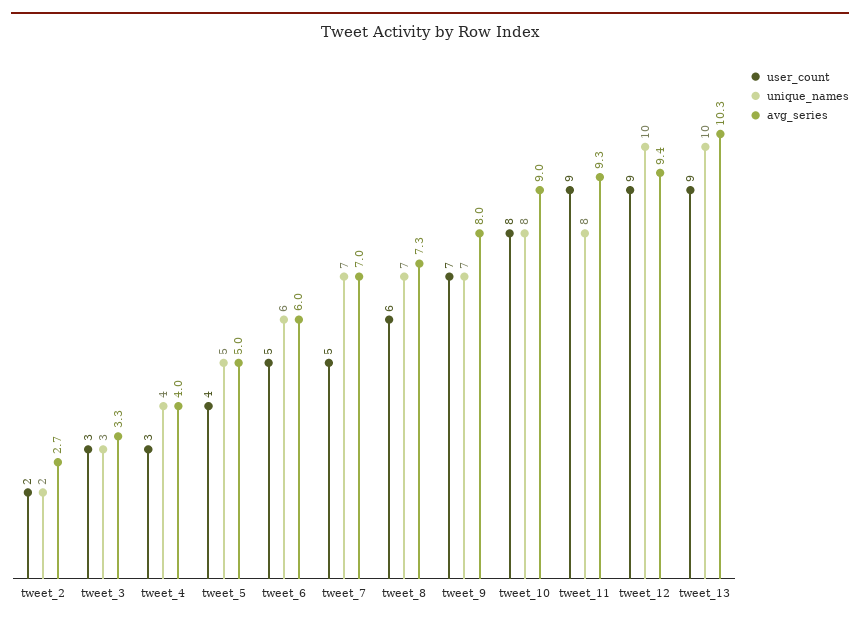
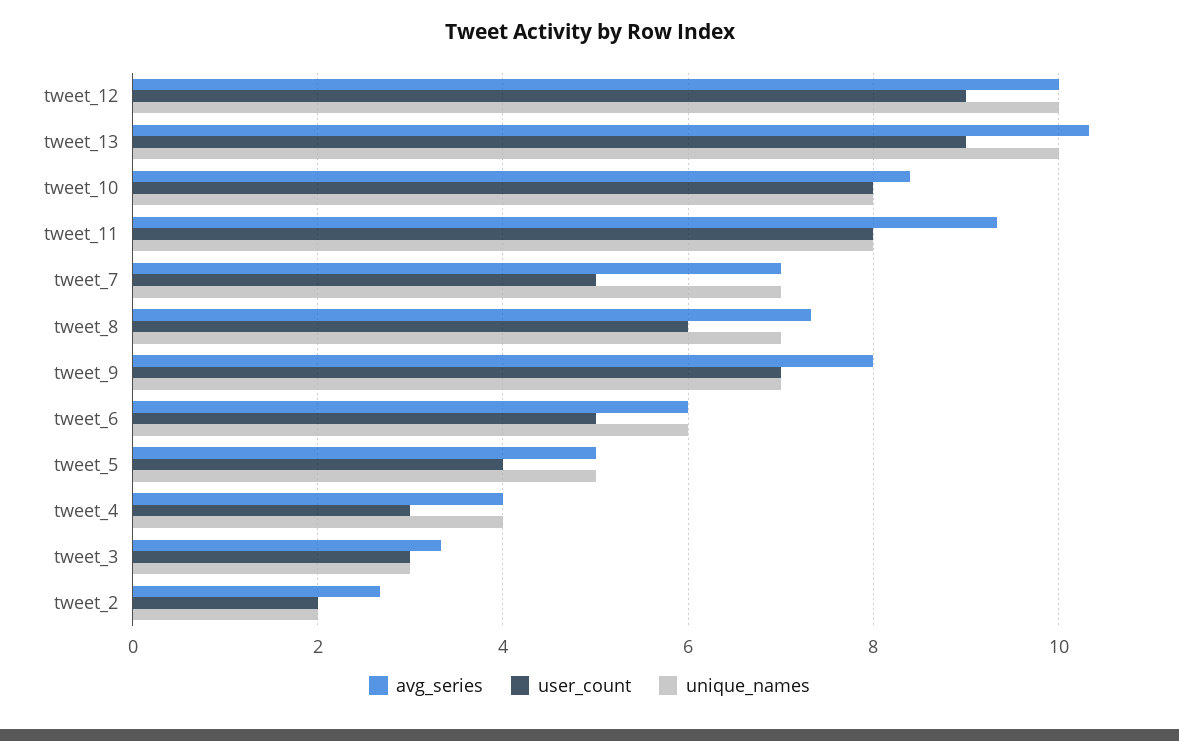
  {
    "user_count": {
      "tweet_2": 2,
      "tweet_3": 3,
      "tweet_4": 3,
      "tweet_5": 4,
      "tweet_6": 5,
      "tweet_7": 5,
      "tweet_8": 6,
      "tweet_9": 7,
      "tweet_10": 8,
-     "tweet_11": 9,
+     "tweet_11": 8,
      "tweet_12": 9,
      "tweet_13": 9
    },
    "unique_names": {
      "tweet_2": 2,
      "tweet_3": 3,
      "tweet_4": 4,
      "tweet_5": 5,
      "tweet_6": 6,
      "tweet_7": 7,
      "tweet_8": 7,
      "tweet_9": 7,
      "tweet_10": 8,
      "tweet_11": 8,
      "tweet_12": 10,
      "tweet_13": 10
    },
    "avg_series": {
      "tweet_2": 2.7,
      "tweet_3": 3.3,
      "tweet_4": 4,
      "tweet_5": 5,
      "tweet_6": 6,
      "tweet_7": 7,
      "tweet_8": 7.3,
      "tweet_9": 8,
-     "tweet_10": 9,
+     "tweet_10": 8.4,
      "tweet_11": 9.3,
-     "tweet_12": 9.4,
+     "tweet_12": 10,
      "tweet_13": 10.3
    }
  }

